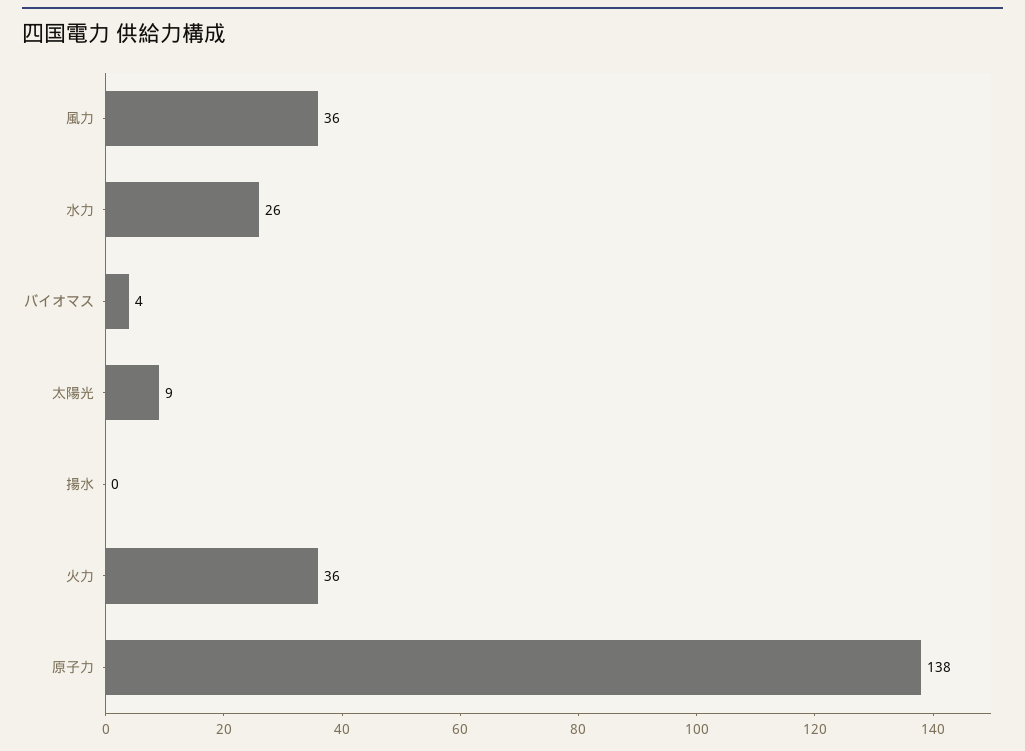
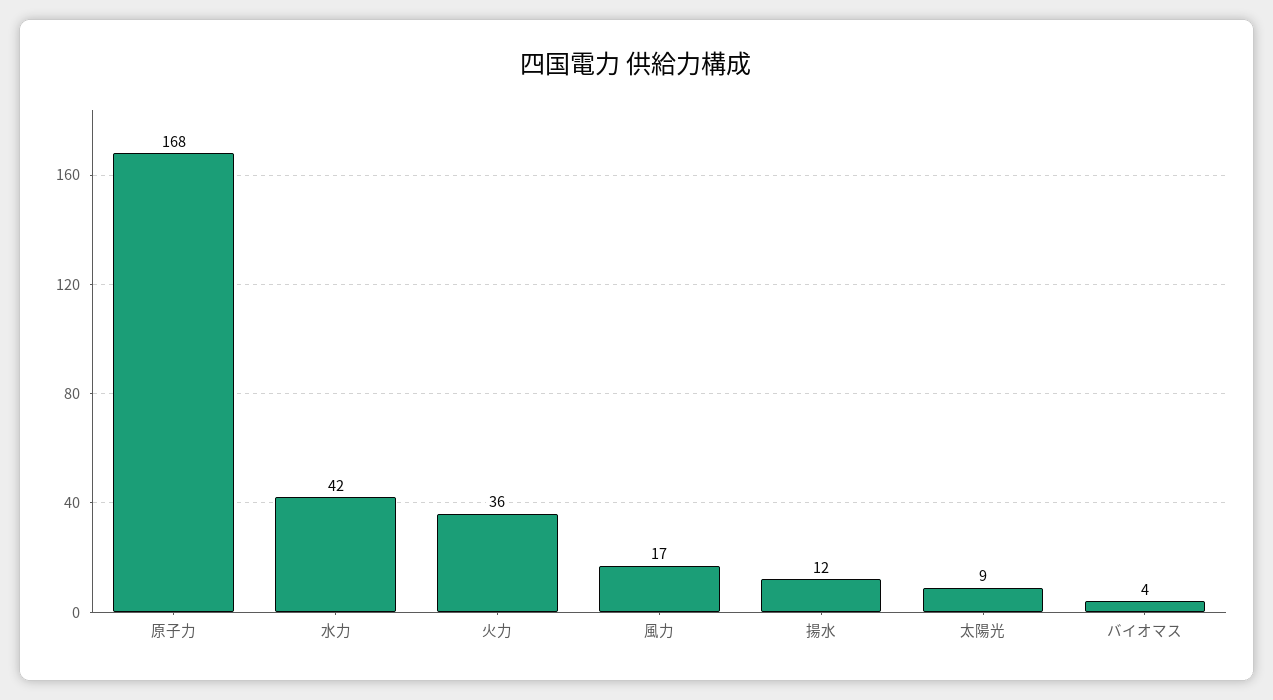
  {
-   "風力": 36,
+   "風力": 17,
-   "水力": 26,
+   "水力": 42,
    "バイオマス": 4,
    "太陽光": 9,
-   "揚水": 0,
+   "揚水": 12,
    "火力": 36,
-   "原子力": 138
+   "原子力": 168
  }

